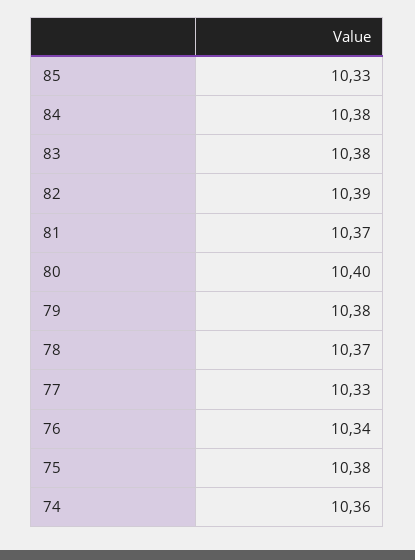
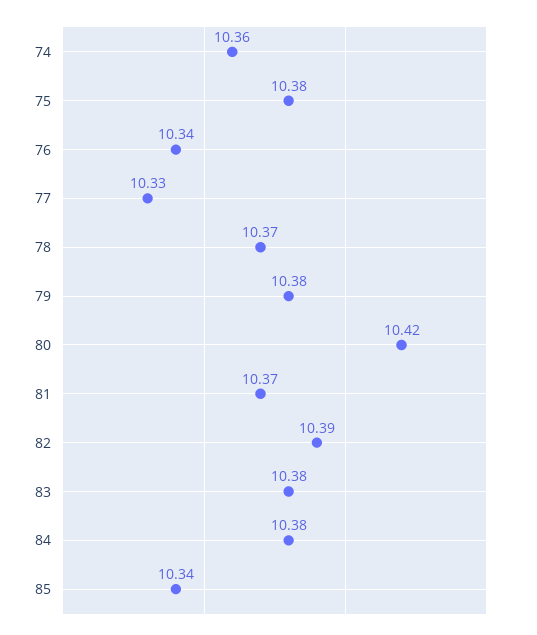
  {
-   "85": 10.33,
+   "85": 10.34,
    "84": 10.38,
    "83": 10.38,
    "82": 10.39,
    "81": 10.37,
-   "80": 10.4,
+   "80": 10.42,
    "79": 10.38,
    "78": 10.37,
    "77": 10.33,
    "76": 10.34,
    "75": 10.38,
    "74": 10.36
  }

